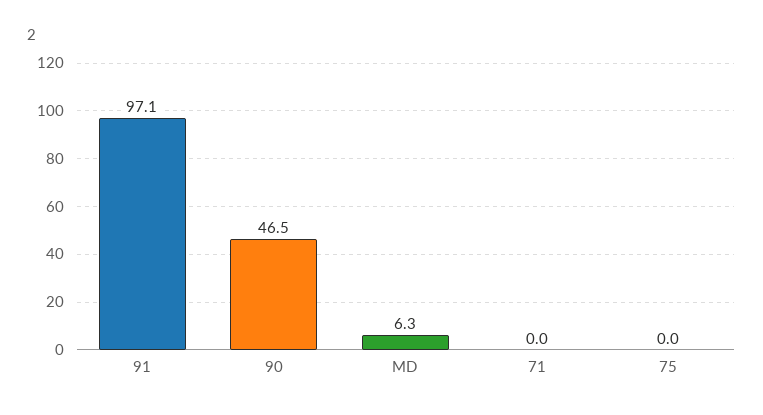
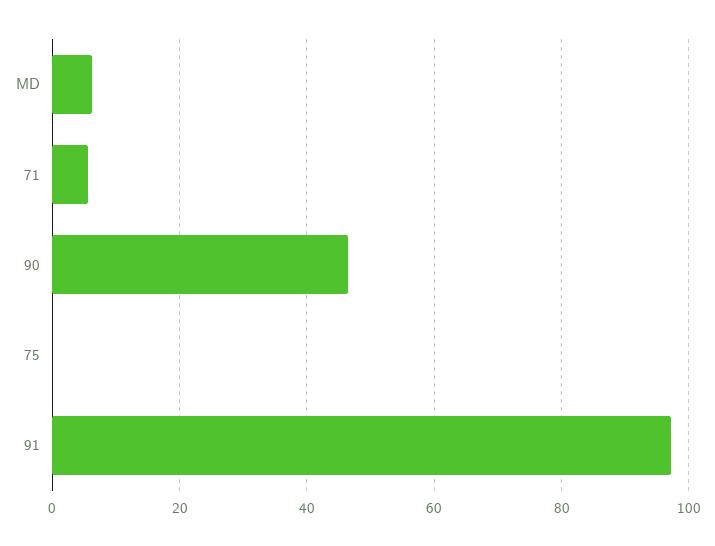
  {
    "91": 97.1,
    "90": 46.5,
    "MD": 6.3,
-   "71": 0,
+   "71": 6,
    "75": 0
  }

